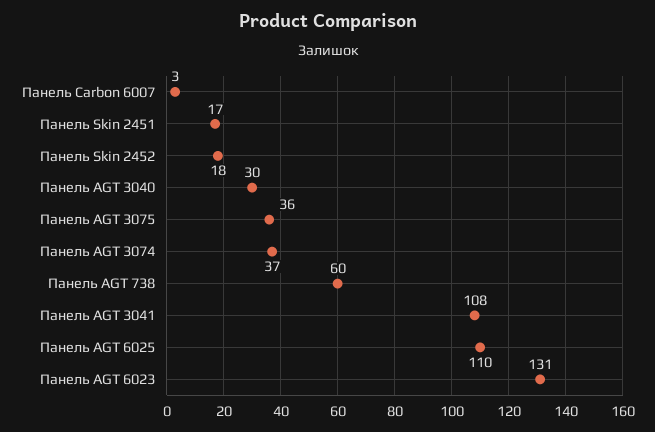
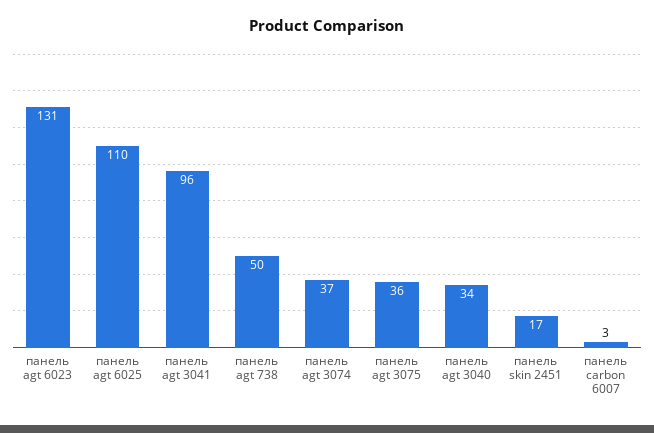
  {
    "Панель Carbon 6007": 3,
    "Панель Skin 2451": 17,
-   "Панель Skin 2452": 18,
-   "Панель AGT 3040": 30,
+   "Панель AGT 3040": 34,
    "Панель AGT 3075": 36,
    "Панель AGT 3074": 37,
-   "Панель AGT 738": 60,
+   "Панель AGT 738": 50,
-   "Панель AGT 3041": 108,
+   "Панель AGT 3041": 96,
    "Панель AGT 6025": 110,
    "Панель AGT 6023": 131
  }

